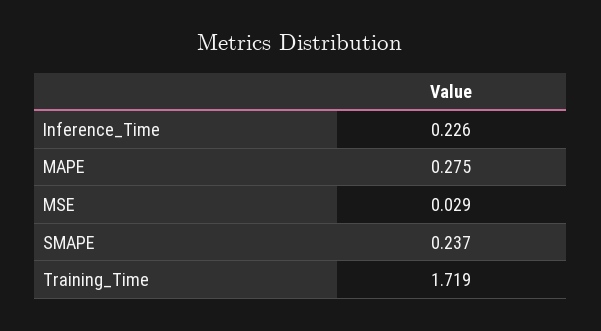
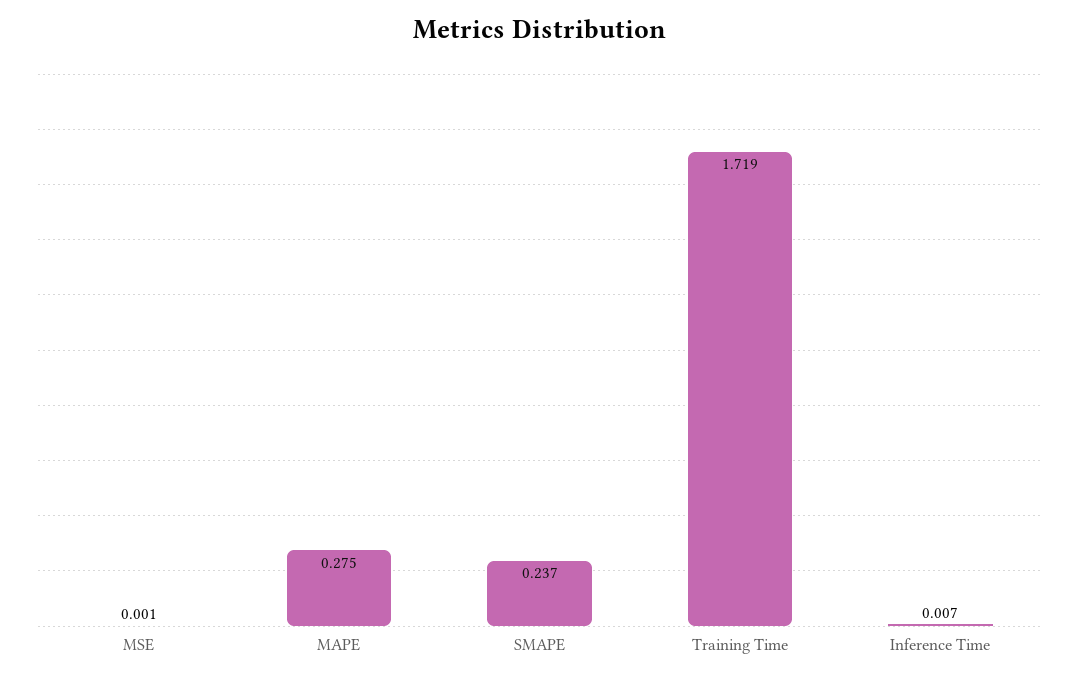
  {
-   "Inference_Time": 0.226,
+   "Inference_Time": 0.007,
    "MAPE": 0.275,
-   "MSE": 0.029,
+   "MSE": 0.001,
    "SMAPE": 0.237,
    "Training_Time": 1.719
  }

